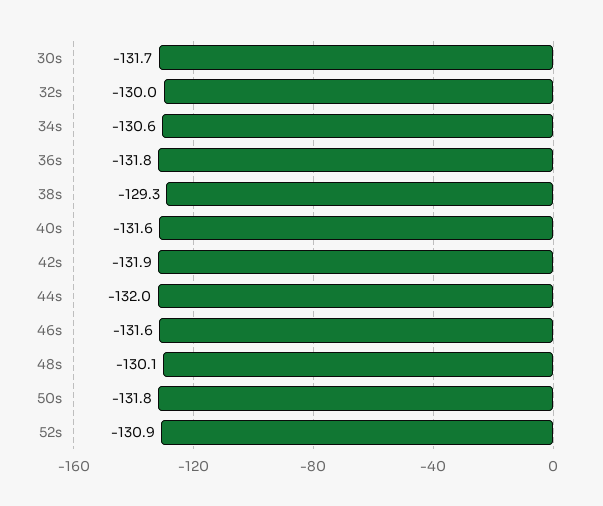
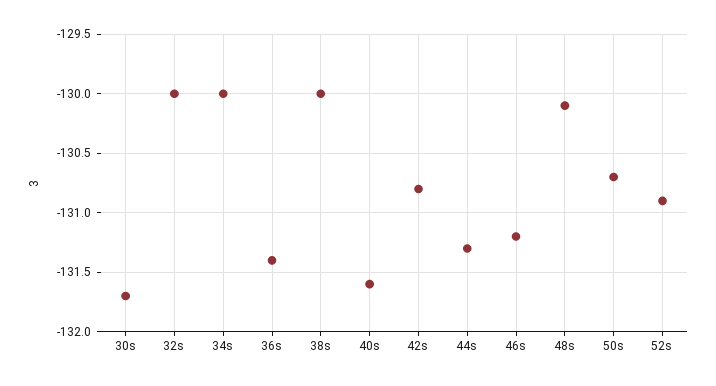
  {
    "30s": -131.7,
    "32s": -130,
-   "34s": -130.6,
+   "34s": -130,
-   "36s": -131.8,
+   "36s": -131.4,
-   "38s": -129.3,
+   "38s": -130,
    "40s": -131.6,
-   "42s": -131.9,
+   "42s": -130.8,
-   "44s": -132,
+   "44s": -131.3,
-   "46s": -131.6,
+   "46s": -131.2,
    "48s": -130.1,
-   "50s": -131.8,
+   "50s": -130.7,
    "52s": -130.9
  }

